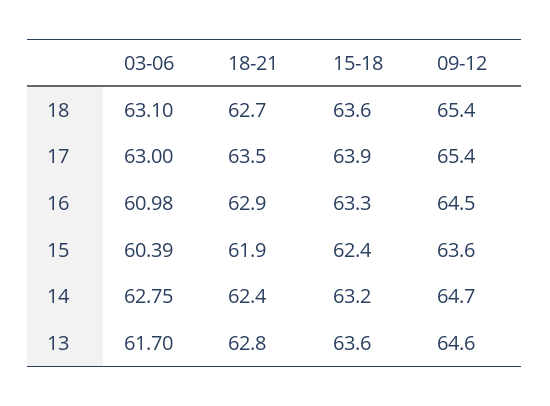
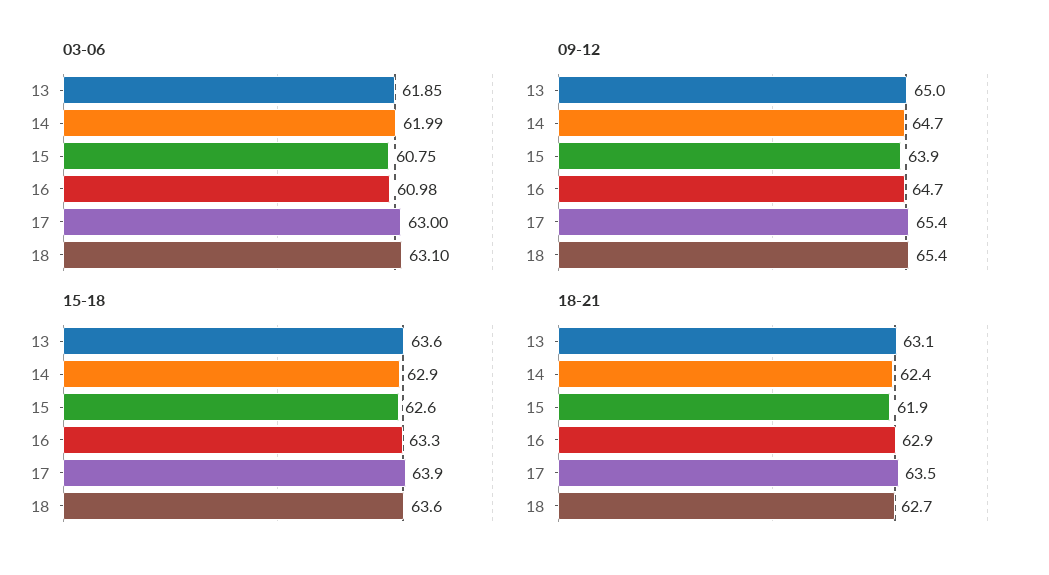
  {
    "03-06": {
      "18": 63.1,
      "17": 63,
      "16": 60.98,
-     "15": 60.39,
+     "15": 60.75,
-     "14": 62.75,
+     "14": 61.99,
-     "13": 61.7
+     "13": 61.85
    },
    "18-21": {
      "18": 62.7,
      "17": 63.5,
      "16": 62.9,
      "15": 61.9,
      "14": 62.4,
-     "13": 62.8
+     "13": 63.1
    },
    "15-18": {
      "18": 63.6,
      "17": 63.9,
      "16": 63.3,
-     "15": 62.4,
+     "15": 62.6,
-     "14": 63.2,
+     "14": 62.9,
      "13": 63.6
    },
    "09-12": {
      "18": 65.4,
      "17": 65.4,
-     "16": 64.5,
+     "16": 64.7,
-     "15": 63.6,
+     "15": 63.9,
      "14": 64.7,
-     "13": 64.6
+     "13": 65
    }
  }

